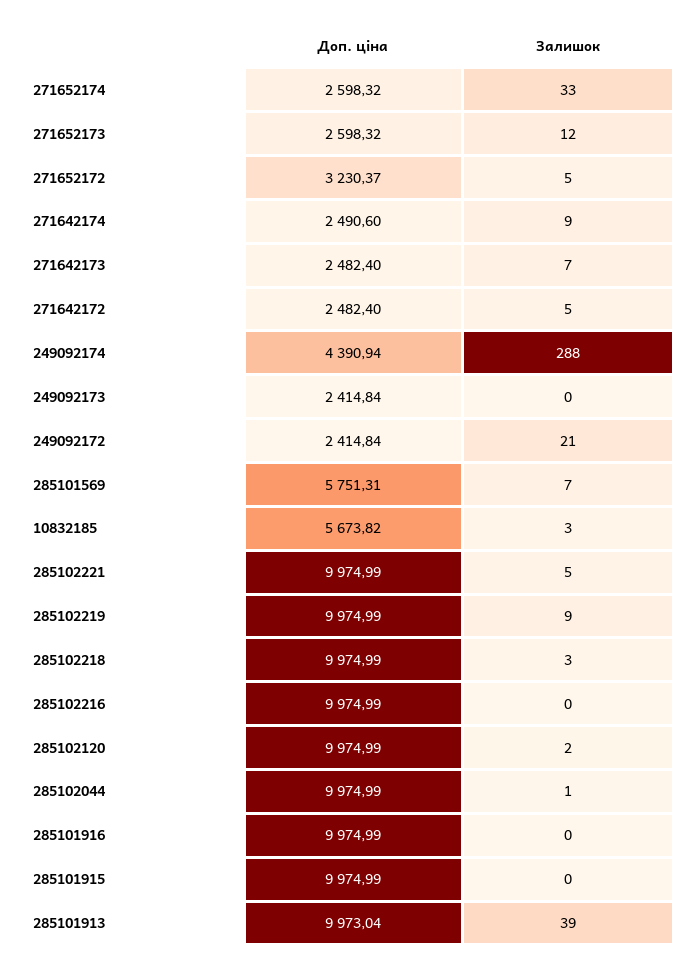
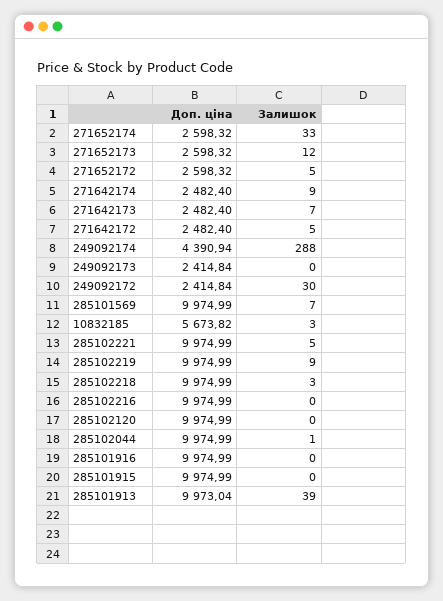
  {
    "Доп. ціна": {
      "271652174": 2598.32,
      "271652173": 2598.32,
-     "271652172": 3230.37,
+     "271652172": 2598.32,
-     "271642174": 2490.6,
+     "271642174": 2482.4,
      "271642173": 2482.4,
      "271642172": 2482.4,
      "249092174": 4390.94,
      "249092173": 2414.84,
      "249092172": 2414.84,
-     "285101569": 5751.31,
+     "285101569": 9974.99,
      "10832185": 5673.82,
      "285102221": 9974.99,
      "285102219": 9974.99,
      "285102218": 9974.99,
      "285102216": 9974.99,
      "285102120": 9974.99,
      "285102044": 9974.99,
      "285101916": 9974.99,
      "285101915": 9974.99,
      "285101913": 9973.04
    },
    "Залишок": {
      "271652174": 33,
      "271652173": 12,
      "271652172": 5,
      "271642174": 9,
      "271642173": 7,
      "271642172": 5,
      "249092174": 288,
      "249092173": 0,
-     "249092172": 21,
+     "249092172": 30,
      "285101569": 7,
      "10832185": 3,
      "285102221": 5,
      "285102219": 9,
      "285102218": 3,
      "285102216": 0,
-     "285102120": 2,
+     "285102120": 0,
      "285102044": 1,
      "285101916": 0,
      "285101915": 0,
      "285101913": 39
    }
  }

